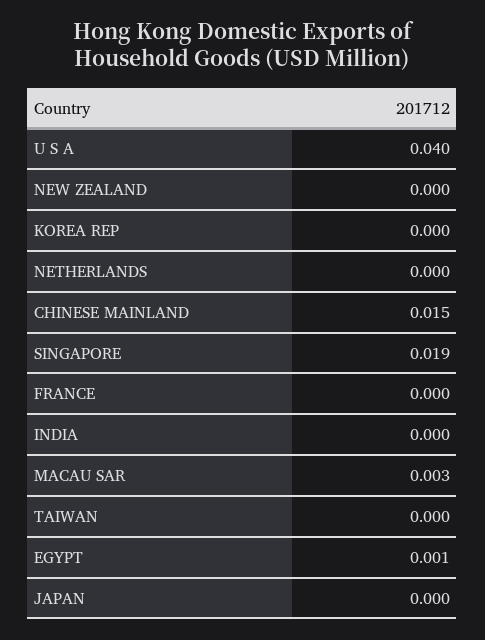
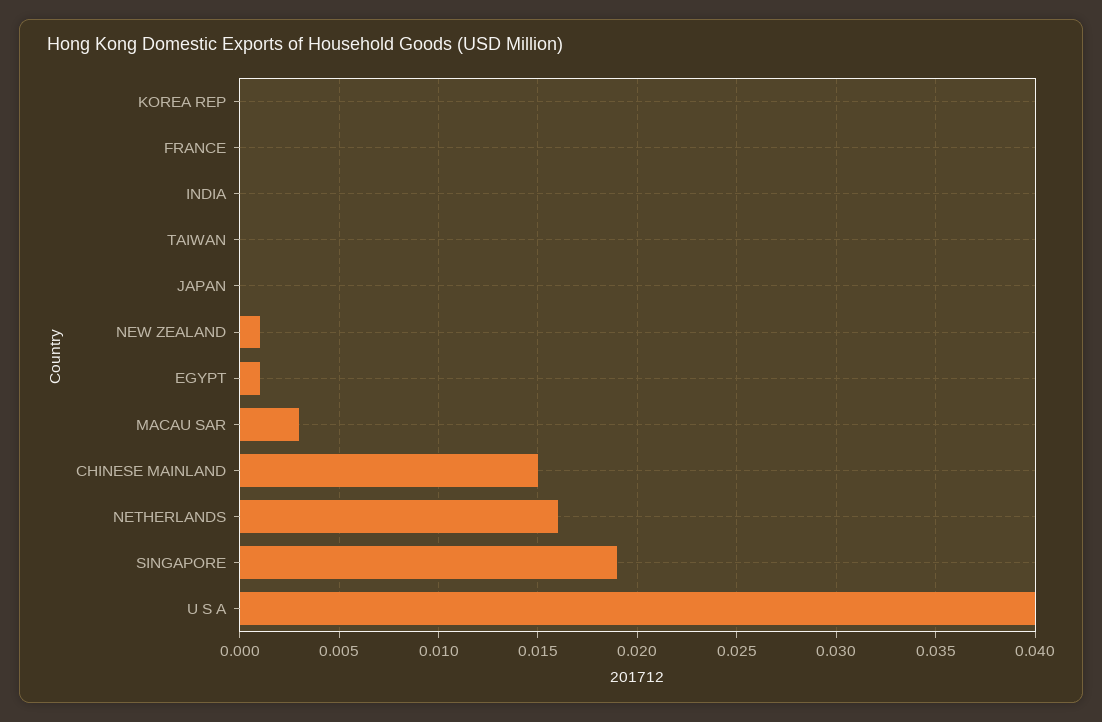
  {
    "U S A": 0.04,
-   "NEW ZEALAND": 0,
+   "NEW ZEALAND": 0.001,
    "KOREA REP": 0,
-   "NETHERLANDS": 0,
+   "NETHERLANDS": 0.016,
    "CHINESE MAINLAND": 0.015,
    "SINGAPORE": 0.019,
    "FRANCE": 0,
    "INDIA": 0,
    "MACAU SAR": 0.003,
    "TAIWAN": 0,
    "EGYPT": 0.001,
    "JAPAN": 0
  }

